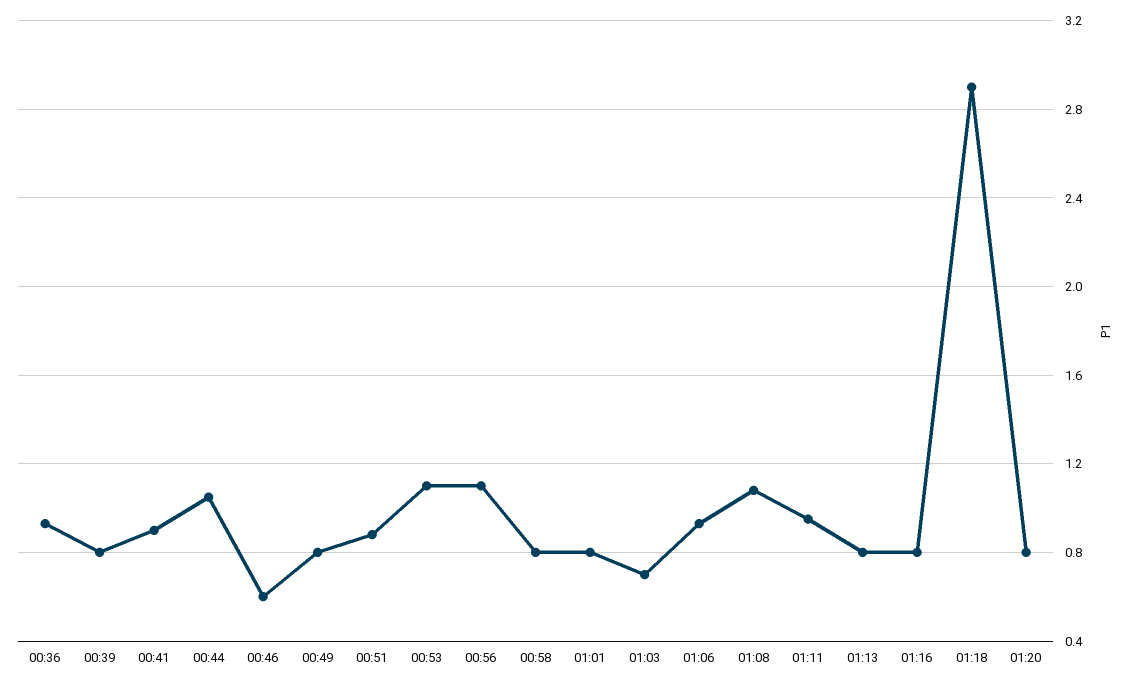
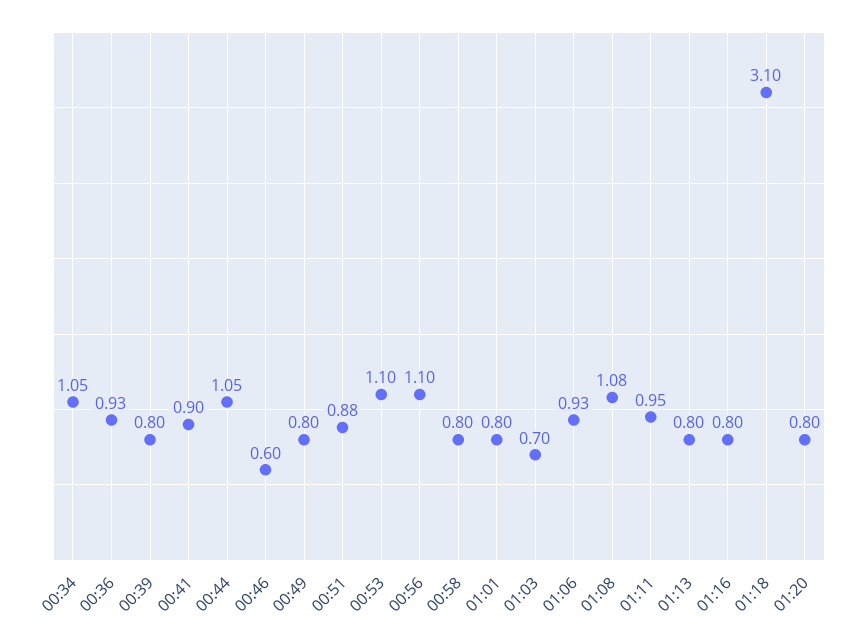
  {
    "00:36": 0.93,
    "00:39": 0.8,
    "00:41": 0.9,
    "00:44": 1.05,
    "00:46": 0.6,
    "00:49": 0.8,
    "00:51": 0.88,
    "00:53": 1.1,
    "00:56": 1.1,
    "00:58": 0.8,
    "01:01": 0.8,
    "01:03": 0.7,
    "01:06": 0.93,
    "01:08": 1.08,
    "01:11": 0.95,
    "01:13": 0.8,
    "01:16": 0.8,
-   "01:18": 2.9,
+   "01:18": 3.1,
-   "01:20": 0.8
+   "01:20": 0.8,
+   "00:34": 1.05
  }

